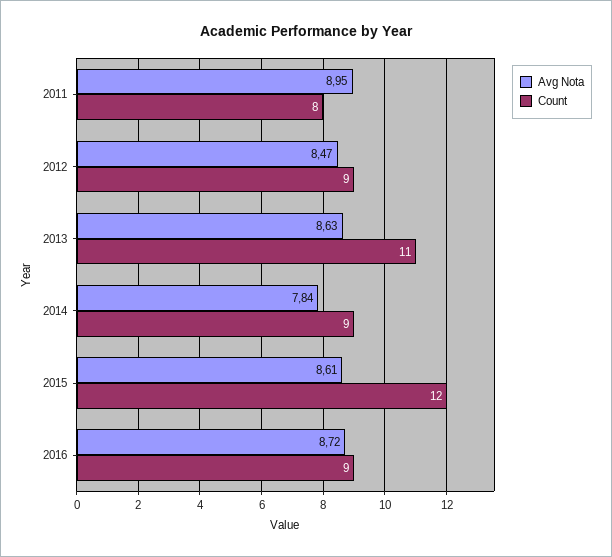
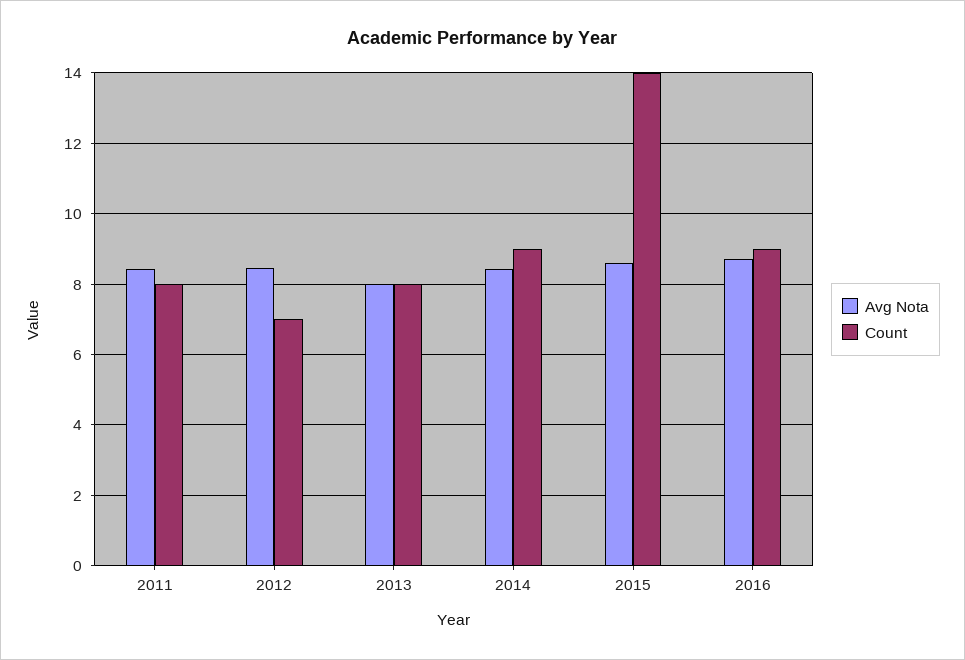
  {
    "Avg Nota": {
-     "2011": 8.95,
+     "2011": 8.4,
      "2012": 8.47,
-     "2013": 8.63,
+     "2013": 8,
-     "2014": 7.84,
+     "2014": 8.4,
      "2015": 8.61,
      "2016": 8.72
    },
    "Count": {
      "2011": 8,
-     "2012": 9,
+     "2012": 7,
-     "2013": 11,
+     "2013": 8,
      "2014": 9,
-     "2015": 12,
+     "2015": 14,
      "2016": 9
    }
  }

